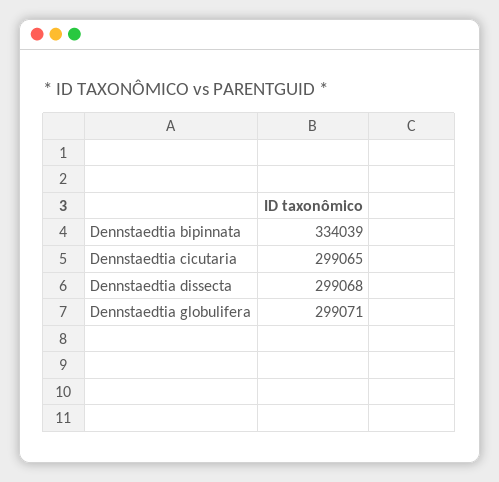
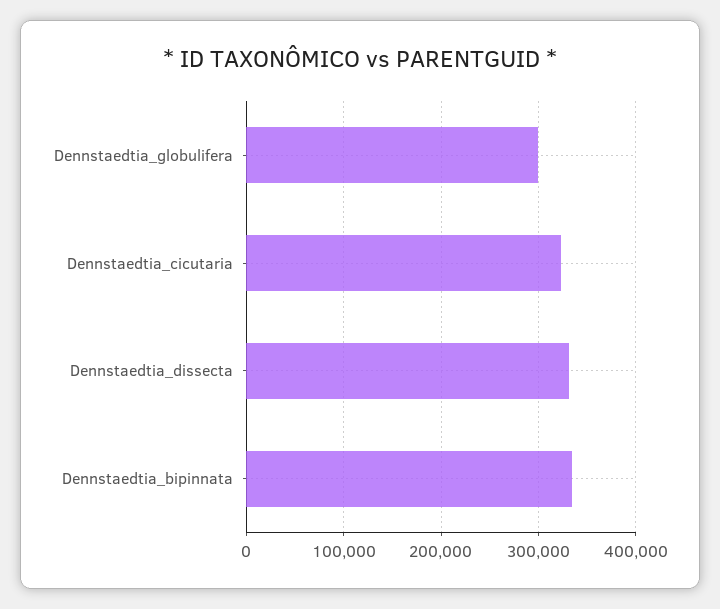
  {
    "Dennstaedtia bipinnata": 334039,
-   "Dennstaedtia cicutaria": 299065,
+   "Dennstaedtia cicutaria": 320000,
-   "Dennstaedtia dissecta": 299068,
+   "Dennstaedtia dissecta": 330000,
    "Dennstaedtia globulifera": 299071
  }

